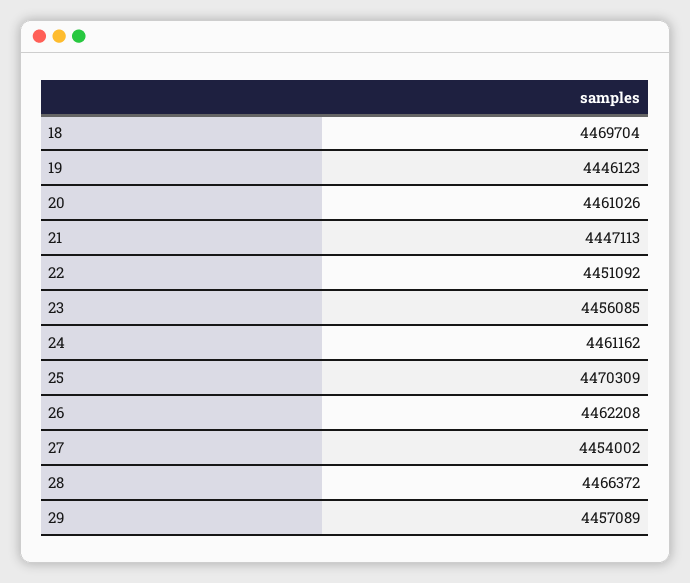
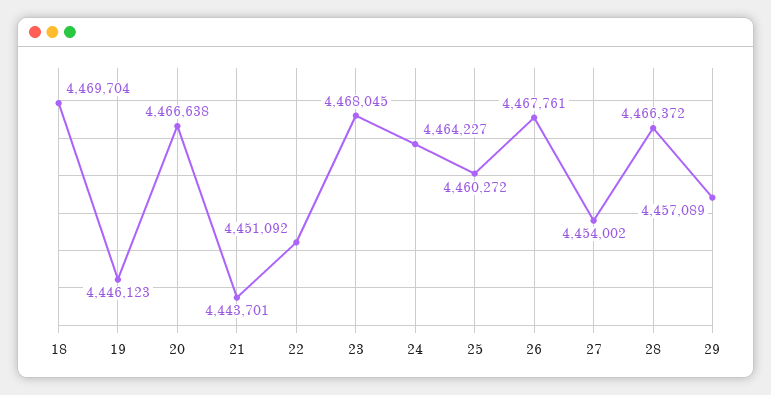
  {
    "18": 4469704,
    "19": 4446123,
-   "20": 4461026,
+   "20": 4466638,
-   "21": 4447113,
+   "21": 4443701,
    "22": 4451092,
-   "23": 4456085,
+   "23": 4468045,
-   "24": 4461162,
+   "24": 4464227,
-   "25": 4470309,
+   "25": 4460272,
-   "26": 4462208,
+   "26": 4467761,
    "27": 4454002,
    "28": 4466372,
    "29": 4457089
  }

